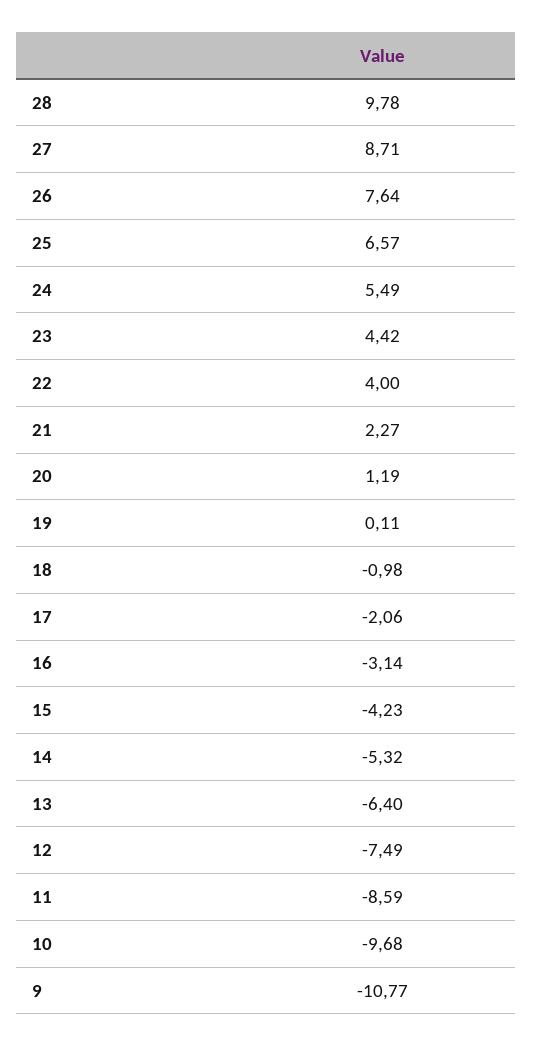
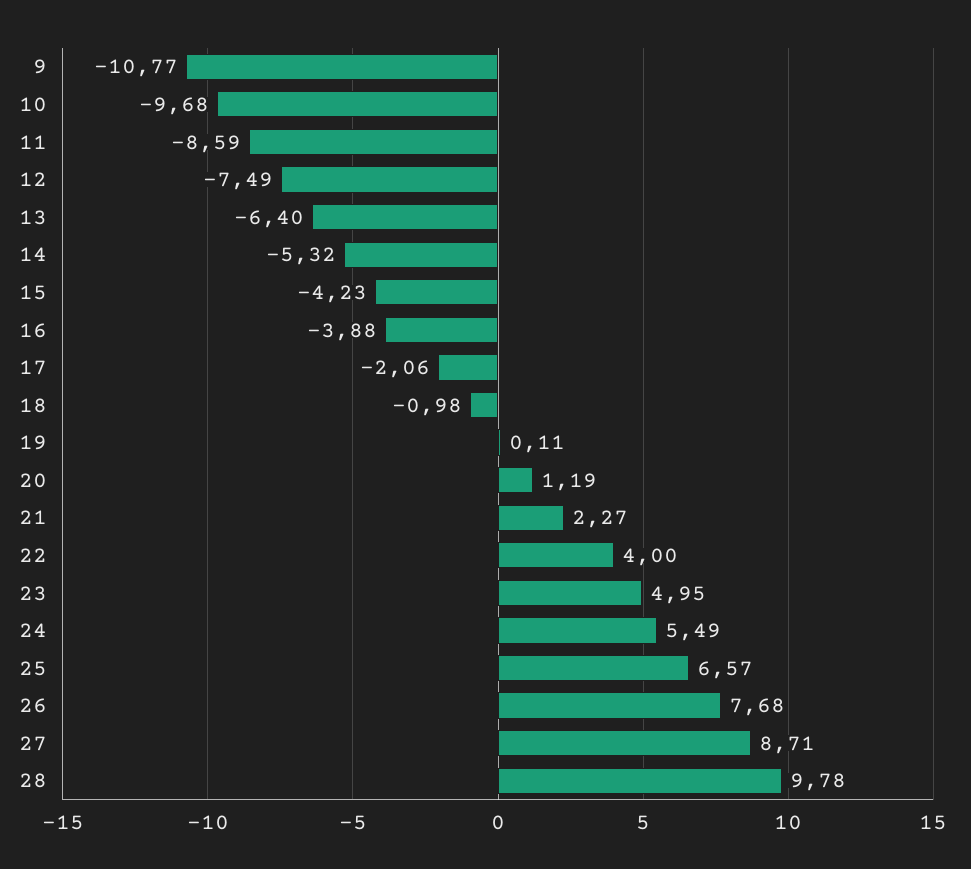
  {
    "28": 9.78,
    "27": 8.71,
-   "26": 7.64,
+   "26": 7.68,
    "25": 6.57,
    "24": 5.49,
-   "23": 4.42,
+   "23": 4.95,
    "22": 4,
    "21": 2.27,
    "20": 1.19,
    "19": 0.11,
    "18": -0.98,
    "17": -2.06,
-   "16": -3.14,
+   "16": -3.88,
    "15": -4.23,
    "14": -5.32,
    "13": -6.4,
    "12": -7.49,
    "11": -8.59,
    "10": -9.68,
    "9": -10.77
  }

